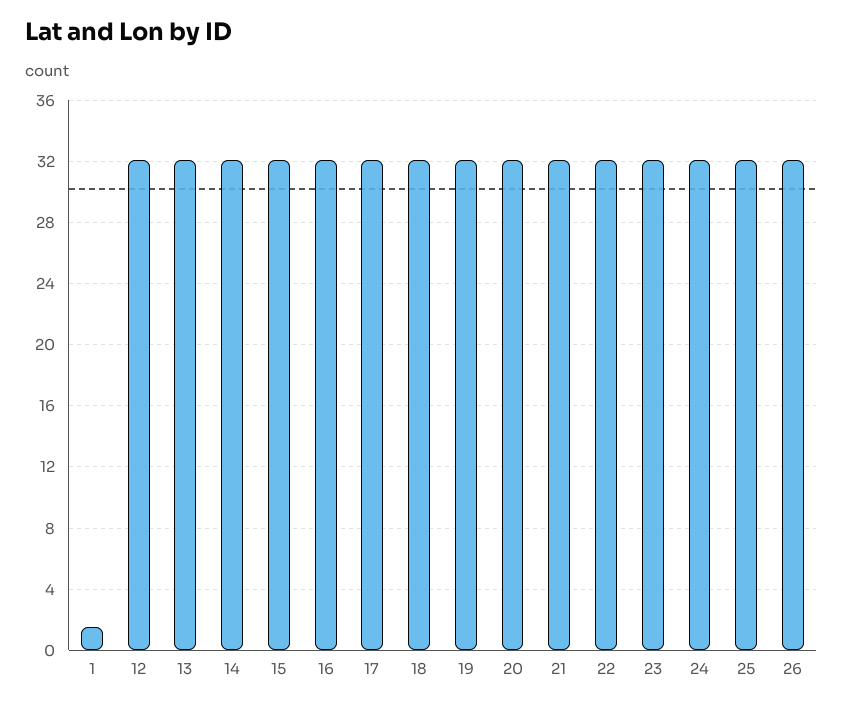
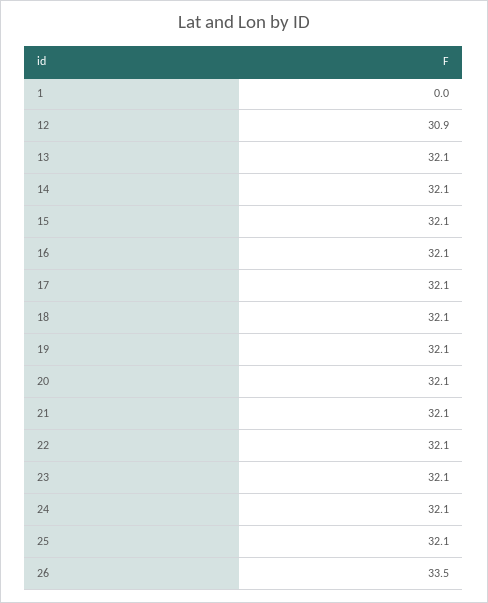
  {
-   "1": 1.5,
+   "1": 0,
-   "12": 32,
+   "12": 30.9,
    "13": 32.1,
    "14": 32.1,
    "15": 32.1,
    "16": 32.1,
    "17": 32.1,
    "18": 32.1,
    "19": 32.1,
    "20": 32.1,
    "21": 32.1,
    "22": 32.1,
    "23": 32.1,
    "24": 32.1,
    "25": 32.1,
-   "26": 32
+   "26": 33.5
  }

